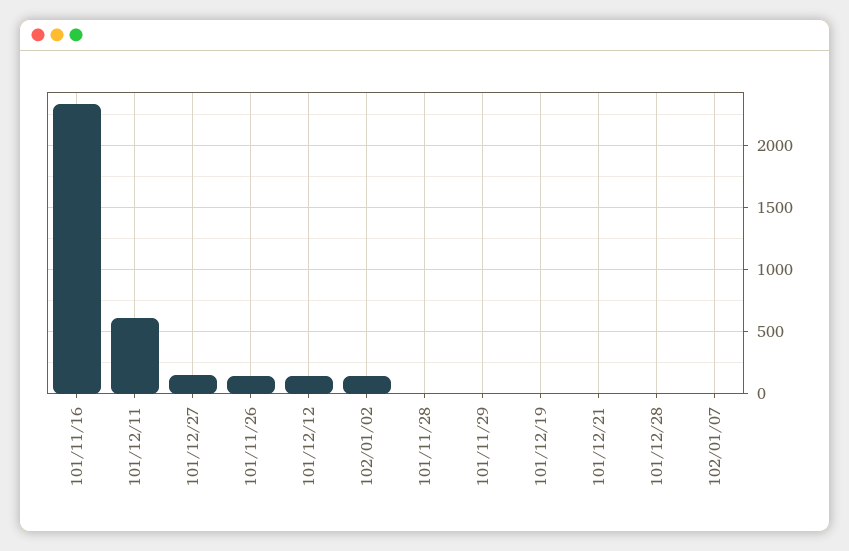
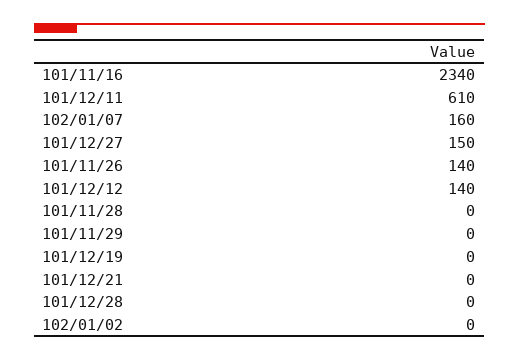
  {
    "101/11/16": 2340,
    "101/12/11": 610,
    "101/12/27": 150,
    "101/11/26": 140,
    "101/12/12": 140,
-   "102/01/02": 150,
+   "102/01/02": 0,
    "101/11/28": 0,
    "101/11/29": 0,
    "101/12/19": 0,
    "101/12/21": 0,
    "101/12/28": 0,
-   "102/01/07": 0
+   "102/01/07": 160
  }

